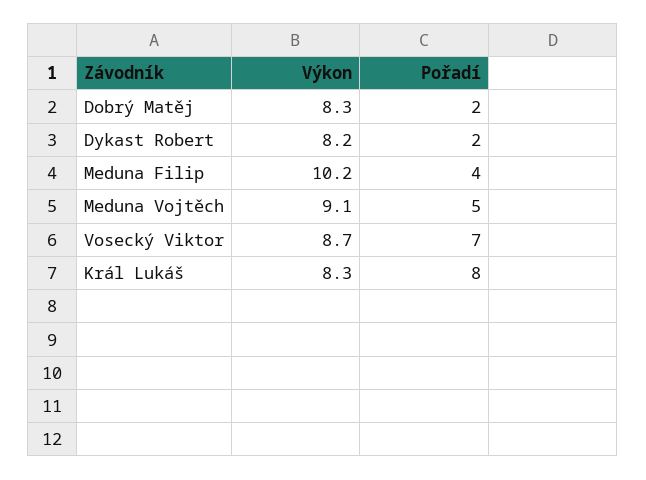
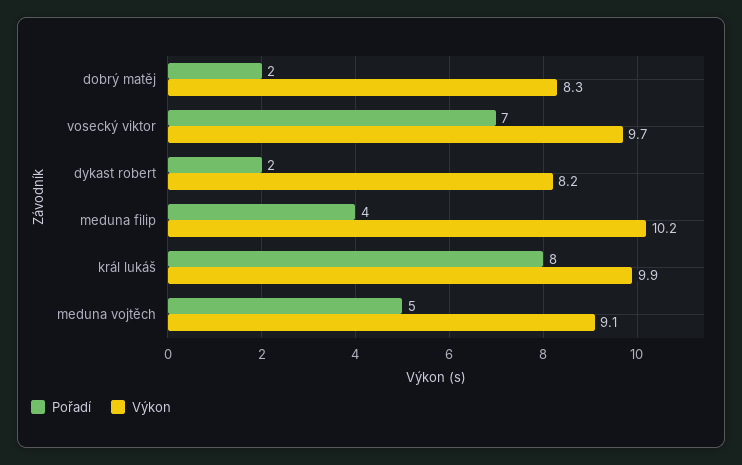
  {
    "Výkon": {
      "Dobrý Matěj": 8.3,
      "Dykast Robert": 8.2,
      "Meduna Filip": 10.2,
      "Meduna Vojtěch": 9.1,
-     "Vosecký Viktor": 8.7,
+     "Vosecký Viktor": 9.7,
-     "Král Lukáš": 8.3
+     "Král Lukáš": 9.9
    },
    "Pořadí": {
      "Dobrý Matěj": 2,
      "Dykast Robert": 2,
      "Meduna Filip": 4,
      "Meduna Vojtěch": 5,
      "Vosecký Viktor": 7,
      "Král Lukáš": 8
    }
  }

